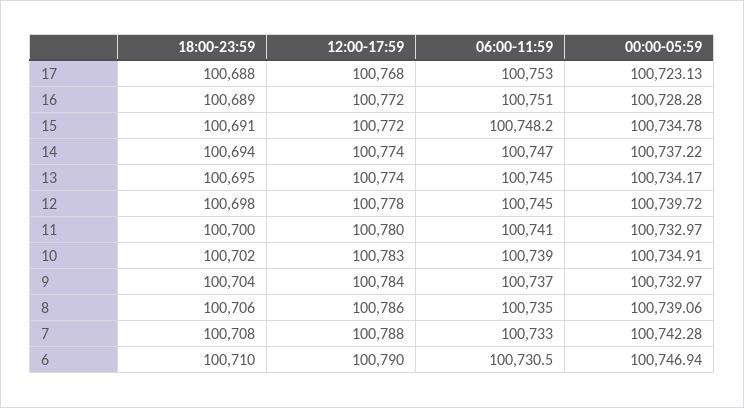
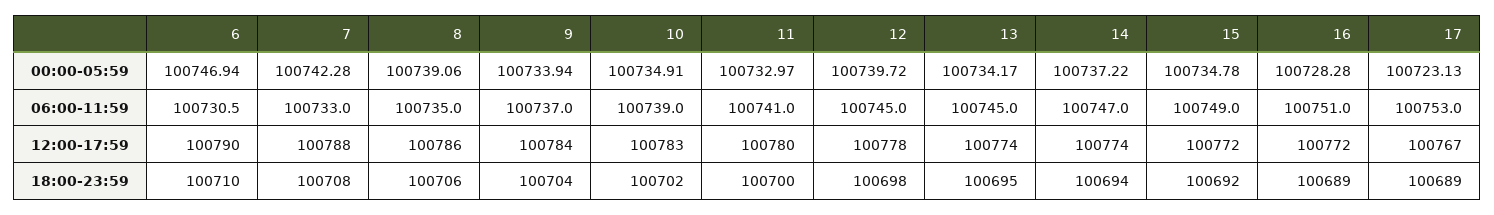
  {
    "18:00-23:59": {
-     "17": 100688,
+     "17": 100689,
      "16": 100689,
-     "15": 100691,
+     "15": 100692,
      "14": 100694,
      "13": 100695,
      "12": 100698,
      "11": 100700,
      "10": 100702,
      "9": 100704,
      "8": 100706,
      "7": 100708,
      "6": 100710
    },
    "12:00-17:59": {
-     "17": 100768,
+     "17": 100767,
      "16": 100772,
      "15": 100772,
      "14": 100774,
      "13": 100774,
      "12": 100778,
      "11": 100780,
      "10": 100783,
      "9": 100784,
      "8": 100786,
      "7": 100788,
      "6": 100790
    },
    "06:00-11:59": {
      "17": 100753,
      "16": 100751,
-     "15": 100748.2,
+     "15": 100749,
      "14": 100747,
      "13": 100745,
      "12": 100745,
      "11": 100741,
      "10": 100739,
      "9": 100737,
      "8": 100735,
      "7": 100733,
      "6": 100730.5
    },
    "00:00-05:59": {
      "17": 100723.13,
      "16": 100728.28,
      "15": 100734.78,
      "14": 100737.22,
      "13": 100734.17,
      "12": 100739.72,
      "11": 100732.97,
      "10": 100734.91,
-     "9": 100732.97,
+     "9": 100733.94,
      "8": 100739.06,
      "7": 100742.28,
      "6": 100746.94
    }
  }

